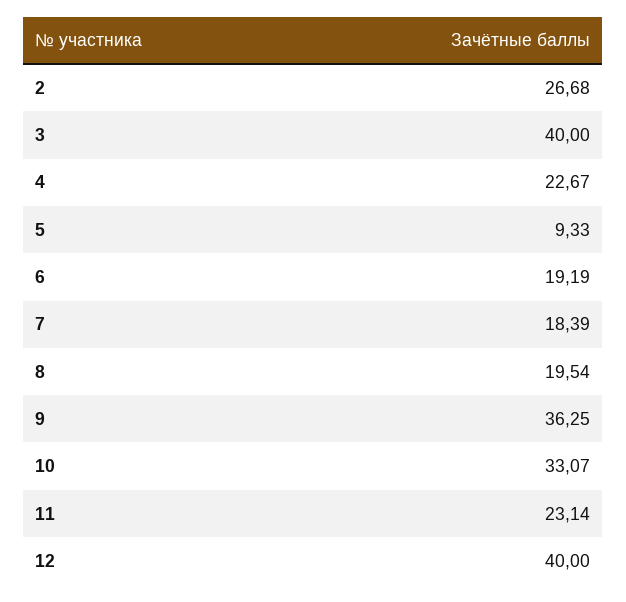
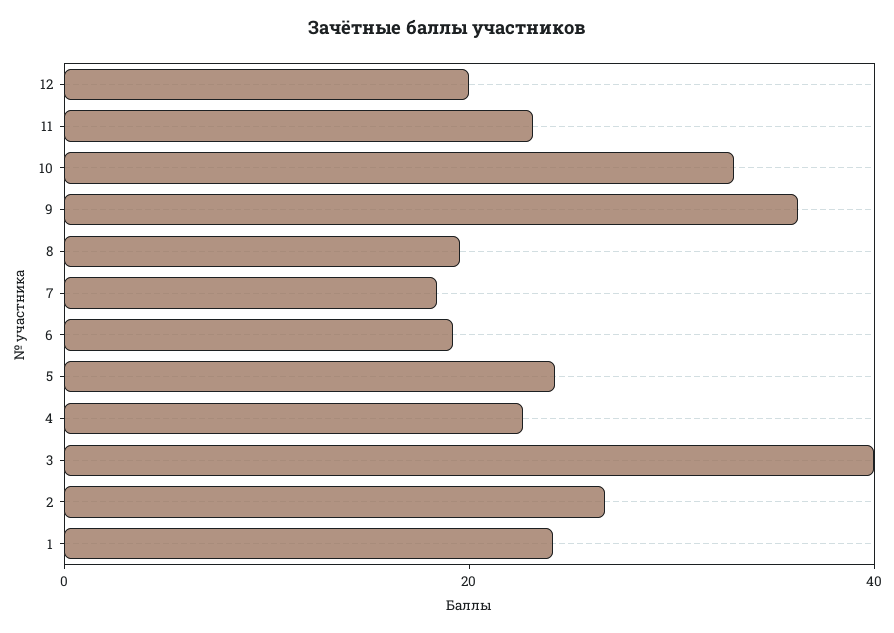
  {
    "2": 26.68,
    "3": 40,
    "4": 22.67,
-   "5": 9.33,
+   "5": 25,
    "6": 19.19,
    "7": 18.39,
    "8": 19.54,
    "9": 36.25,
    "10": 33.07,
    "11": 23.14,
-   "12": 40
+   "12": 20,
+   "1": 25
  }

